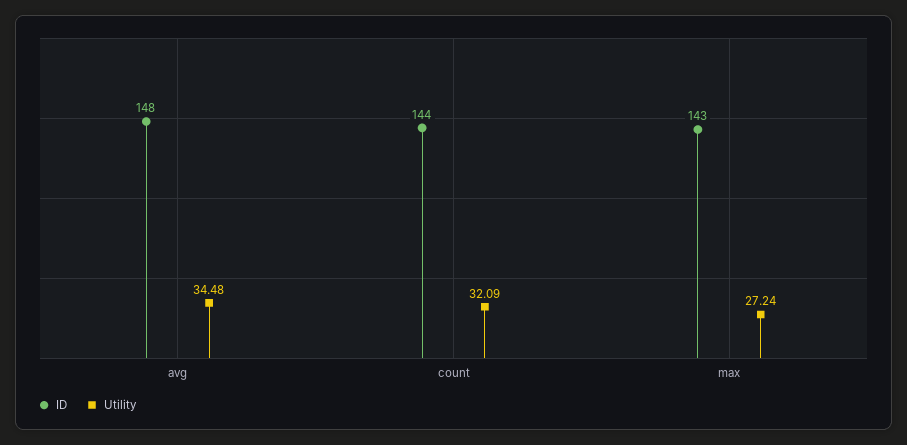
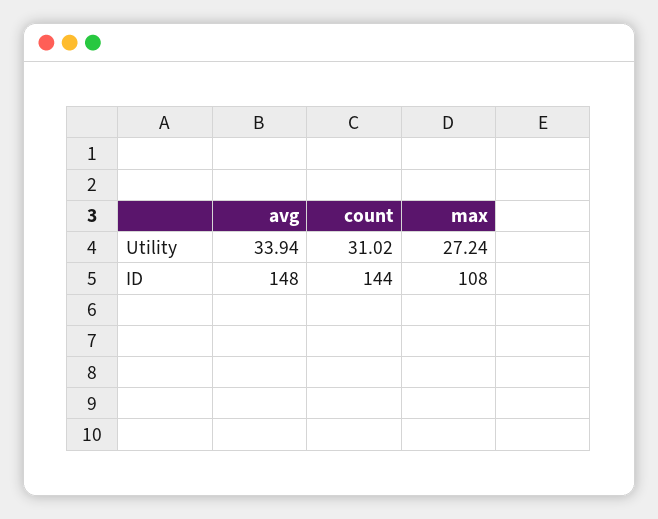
  {
    "ID": {
      "avg": 148,
      "count": 144,
-     "max": 143
+     "max": 108
    },
    "Utility": {
-     "avg": 34.48,
+     "avg": 33.94,
-     "count": 32.09,
+     "count": 31.02,
      "max": 27.24
    }
  }

